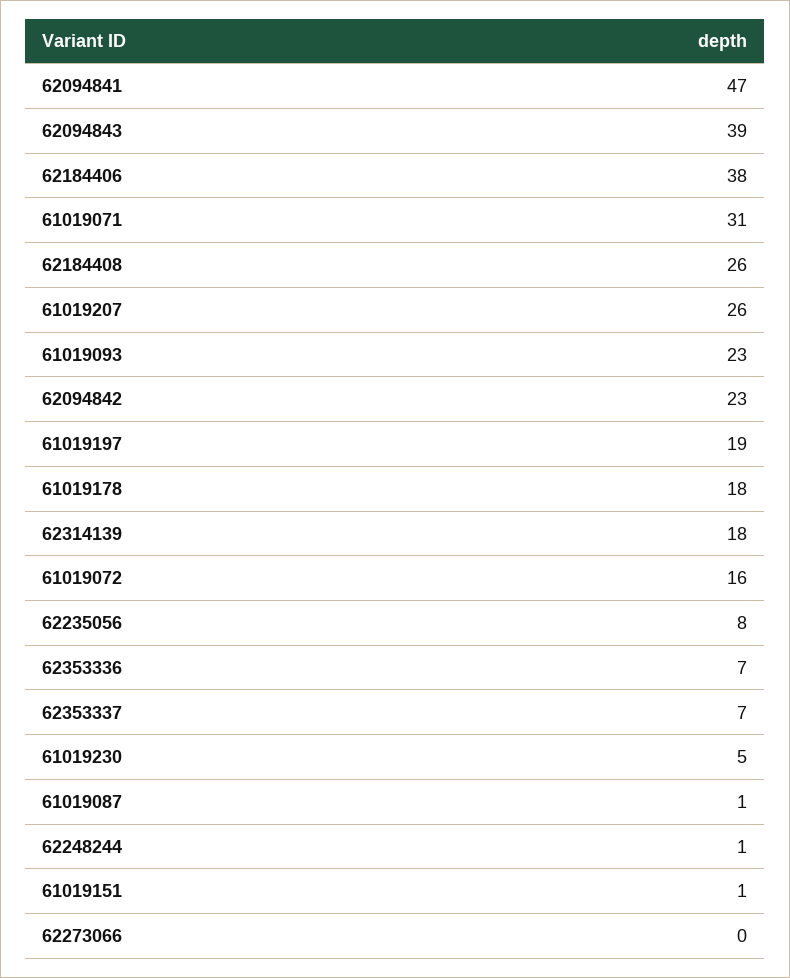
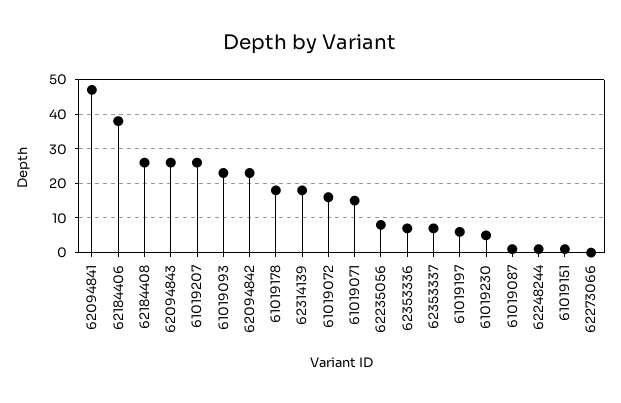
  {
    "62094841": 47,
-   "62094843": 39,
+   "62094843": 25,
    "62184406": 38,
-   "61019071": 31,
+   "61019071": 15,
    "62184408": 26,
    "61019207": 26,
    "61019093": 23,
    "62094842": 23,
-   "61019197": 19,
+   "61019197": 5,
    "61019178": 18,
    "62314139": 18,
    "61019072": 16,
    "62235056": 8,
    "62353336": 7,
    "62353337": 7,
    "61019230": 5,
    "61019087": 1,
    "62248244": 1,
    "61019151": 1,
    "62273066": 0
  }

